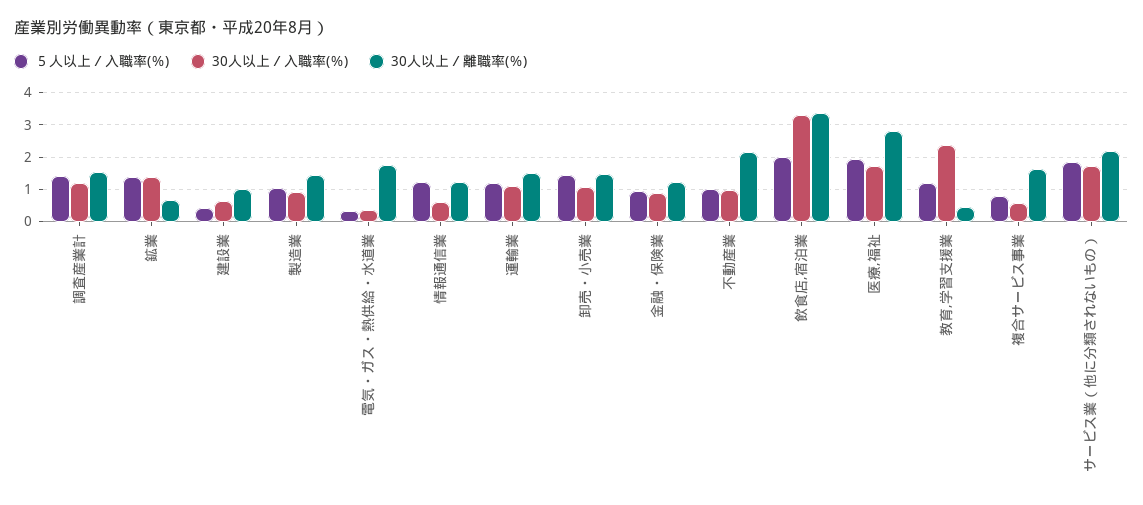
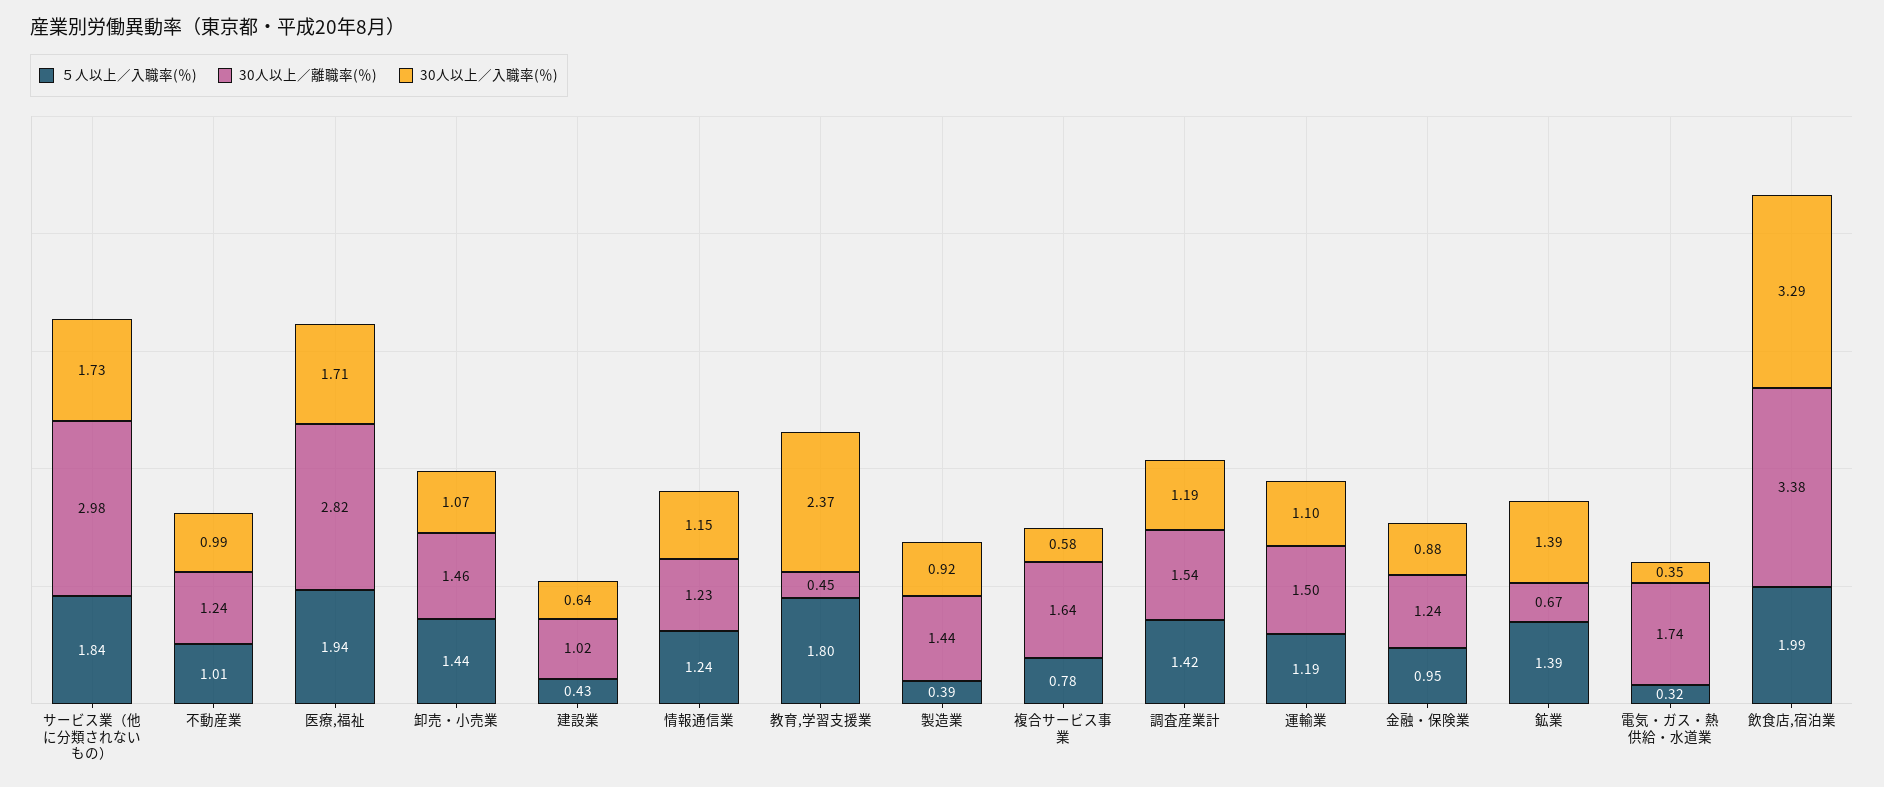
  {
    "５人以上／入職率(％)": {
      "調査産業計": 1.42,
      "鉱業": 1.39,
      "建設業": 0.43,
-     "製造業": 1,
+     "製造業": 0.39,
      "電気・ガス・熱供給・水道業": 0.32,
      "情報通信業": 1.24,
      "運輸業": 1.19,
      "卸売・小売業": 1.44,
      "金融・保険業": 0.95,
      "不動産業": 1.01,
      "飲食店,宿泊業": 1.99,
      "医療,福祉": 1.94,
-     "教育,学習支援業": 1.2,
+     "教育,学習支援業": 1.8,
      "複合サービス事業": 0.78,
      "サービス業（他に分類されないもの）": 1.84
    },
    "30人以上／入職率(％)": {
      "調査産業計": 1.19,
      "鉱業": 1.39,
      "建設業": 0.64,
      "製造業": 0.92,
      "電気・ガス・熱供給・水道業": 0.35,
-     "情報通信業": 0.6,
+     "情報通信業": 1.15,
      "運輸業": 1.1,
      "卸売・小売業": 1.07,
      "金融・保険業": 0.88,
      "不動産業": 0.99,
      "飲食店,宿泊業": 3.29,
      "医療,福祉": 1.71,
      "教育,学習支援業": 2.37,
      "複合サービス事業": 0.58,
      "サービス業（他に分類されないもの）": 1.73
    },
    "30人以上／離職率(％)": {
      "調査産業計": 1.54,
      "鉱業": 0.67,
      "建設業": 1.02,
      "製造業": 1.44,
      "電気・ガス・熱供給・水道業": 1.74,
      "情報通信業": 1.23,
      "運輸業": 1.5,
      "卸売・小売業": 1.46,
      "金融・保険業": 1.24,
-     "不動産業": 2.2,
+     "不動産業": 1.24,
      "飲食店,宿泊業": 3.38,
      "医療,福祉": 2.82,
      "教育,学習支援業": 0.45,
      "複合サービス事業": 1.64,
-     "サービス業（他に分類されないもの）": 2.2
+     "サービス業（他に分類されないもの）": 2.98
    }
  }

